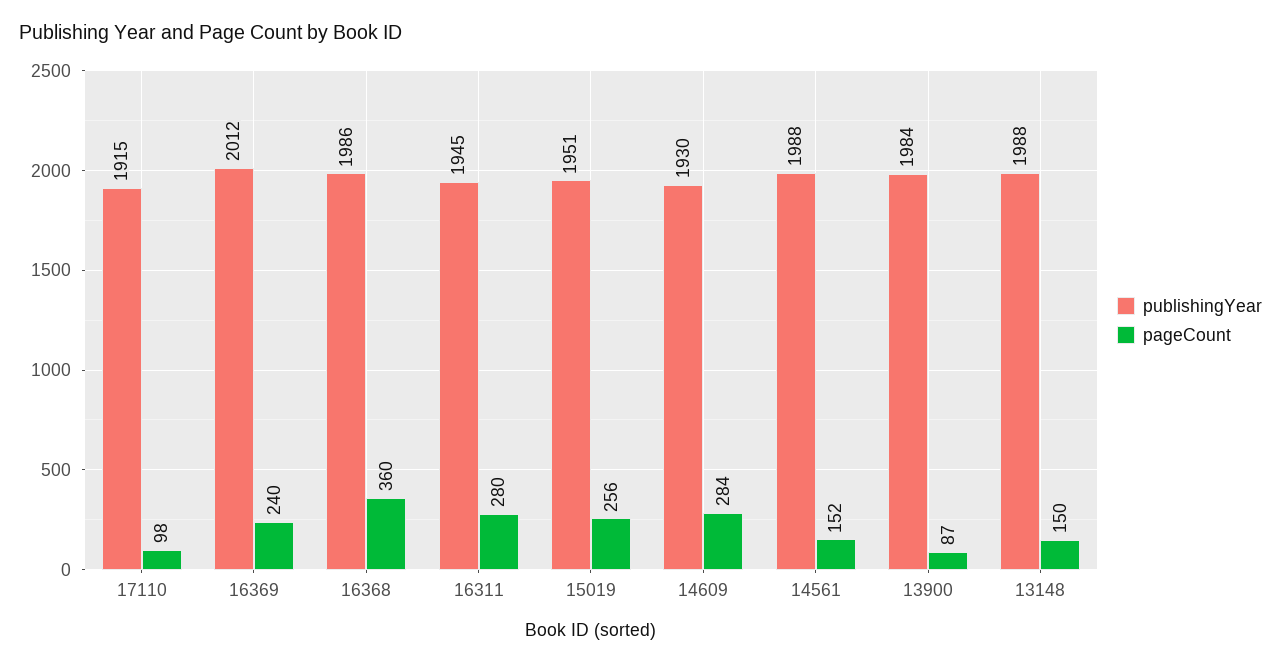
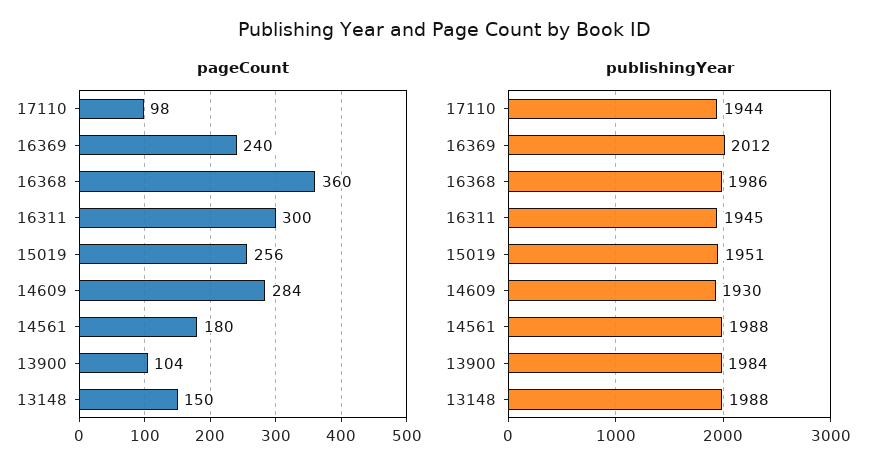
  {
    "publishingYear": {
-     "17110": 1915,
+     "17110": 1944,
      "16369": 2012,
      "16368": 1986,
      "16311": 1945,
      "15019": 1951,
      "14609": 1930,
      "14561": 1988,
      "13900": 1984,
      "13148": 1988
    },
    "pageCount": {
      "17110": 98,
      "16369": 240,
      "16368": 360,
-     "16311": 280,
+     "16311": 300,
      "15019": 256,
      "14609": 284,
-     "14561": 152,
+     "14561": 180,
-     "13900": 87,
+     "13900": 104,
      "13148": 150
    }
  }

